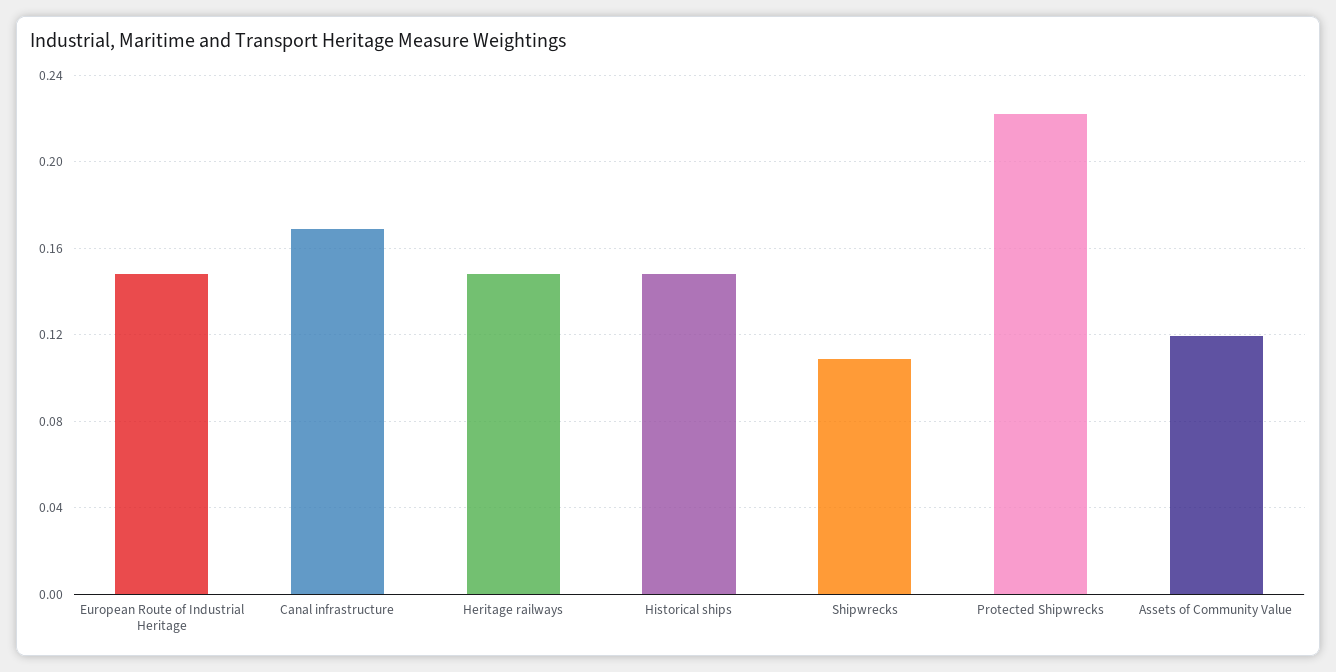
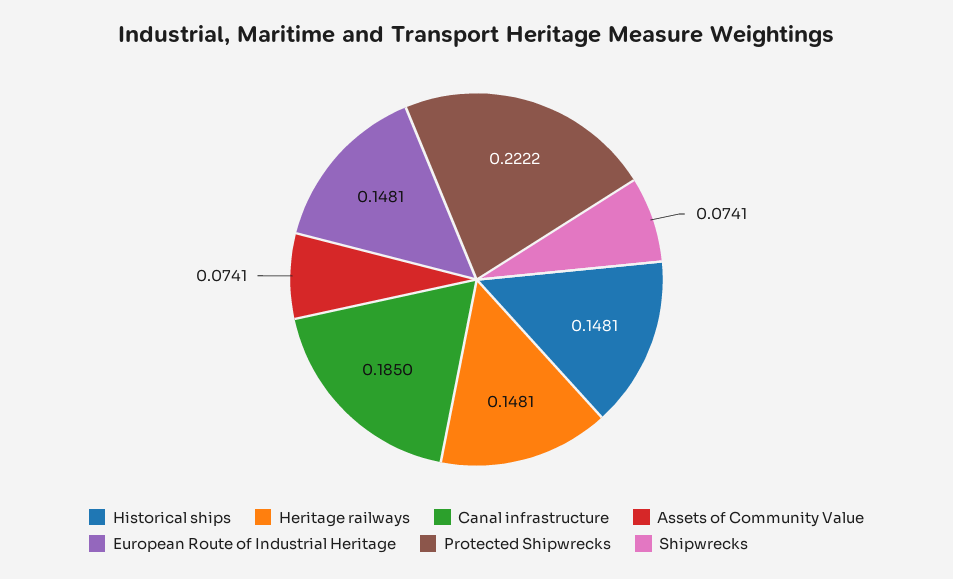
  {
    "European Route of Industrial Heritage": 0.1481,
-   "Canal infrastructure": 0.17,
+   "Canal infrastructure": 0.185,
    "Heritage railways": 0.1481,
    "Historical ships": 0.1481,
-   "Shipwrecks": 0.11,
+   "Shipwrecks": 0.0741,
    "Protected Shipwrecks": 0.2222,
-   "Assets of Community Value": 0.12
+   "Assets of Community Value": 0.0741
  }

